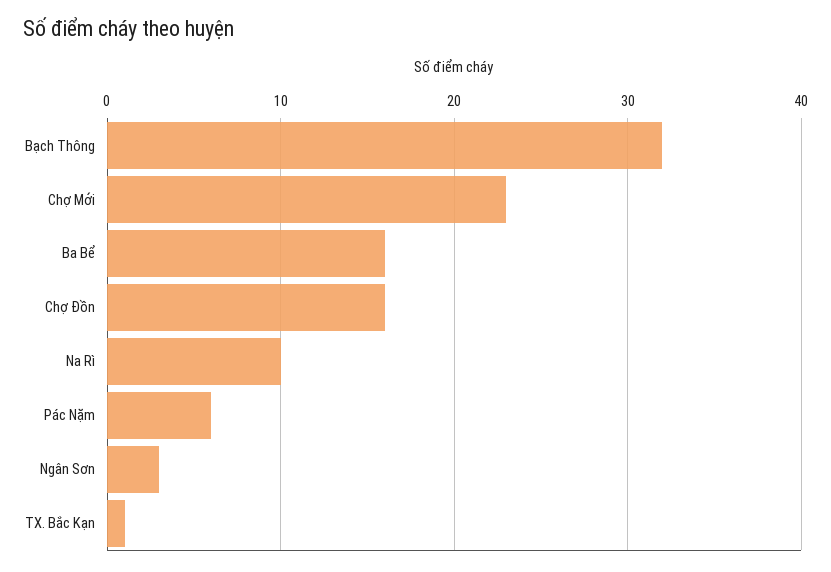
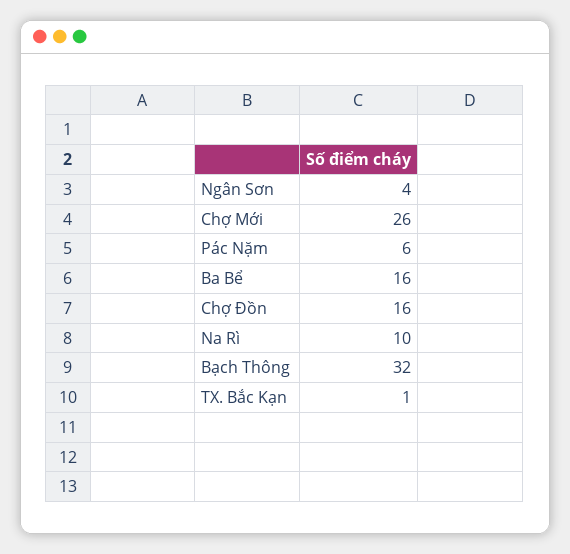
  {
    "Bạch Thông": 32,
-   "Chợ Mới": 23,
+   "Chợ Mới": 26,
    "Ba Bể": 16,
    "Chợ Đồn": 16,
    "Na Rì": 10,
    "Pác Nặm": 6,
-   "Ngân Sơn": 3,
+   "Ngân Sơn": 4,
    "TX. Bắc Kạn": 1
  }

